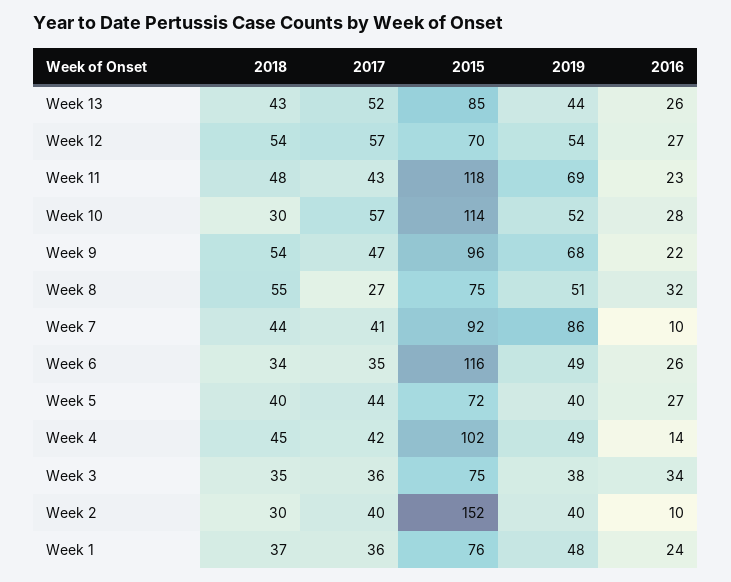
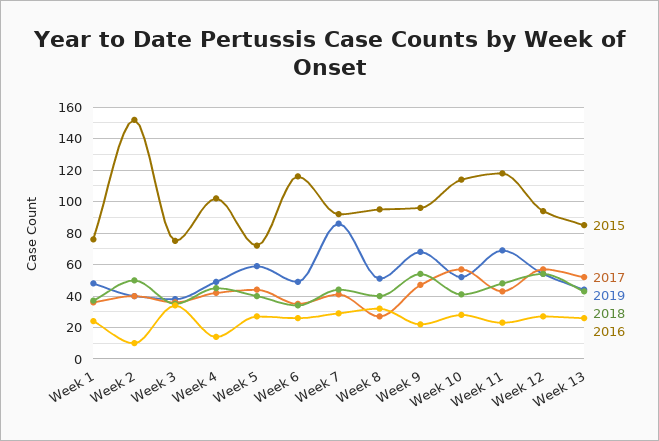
  {
    "2018": {
      "Week 13": 43,
      "Week 12": 54,
      "Week 11": 48,
-     "Week 10": 30,
+     "Week 10": 40,
      "Week 9": 54,
-     "Week 8": 55,
+     "Week 8": 40,
      "Week 7": 44,
      "Week 6": 34,
      "Week 5": 40,
      "Week 4": 45,
      "Week 3": 35,
-     "Week 2": 30,
+     "Week 2": 50,
      "Week 1": 37
    },
    "2017": {
      "Week 13": 52,
      "Week 12": 57,
      "Week 11": 43,
      "Week 10": 57,
      "Week 9": 47,
      "Week 8": 27,
      "Week 7": 41,
      "Week 6": 35,
      "Week 5": 44,
      "Week 4": 42,
      "Week 3": 36,
      "Week 2": 40,
      "Week 1": 36
    },
    "2015": {
      "Week 13": 85,
-     "Week 12": 70,
+     "Week 12": 95,
      "Week 11": 118,
      "Week 10": 114,
      "Week 9": 96,
-     "Week 8": 75,
+     "Week 8": 95,
      "Week 7": 92,
      "Week 6": 116,
      "Week 5": 72,
      "Week 4": 102,
      "Week 3": 75,
      "Week 2": 152,
      "Week 1": 76
    },
    "2019": {
      "Week 13": 44,
      "Week 12": 54,
      "Week 11": 69,
      "Week 10": 52,
      "Week 9": 68,
      "Week 8": 51,
      "Week 7": 86,
      "Week 6": 49,
-     "Week 5": 40,
+     "Week 5": 60,
      "Week 4": 49,
      "Week 3": 38,
      "Week 2": 40,
      "Week 1": 48
    },
    "2016": {
      "Week 13": 26,
      "Week 12": 27,
      "Week 11": 23,
      "Week 10": 28,
      "Week 9": 22,
      "Week 8": 32,
-     "Week 7": 10,
+     "Week 7": 30,
      "Week 6": 26,
      "Week 5": 27,
      "Week 4": 14,
      "Week 3": 34,
      "Week 2": 10,
      "Week 1": 24
    }
  }

